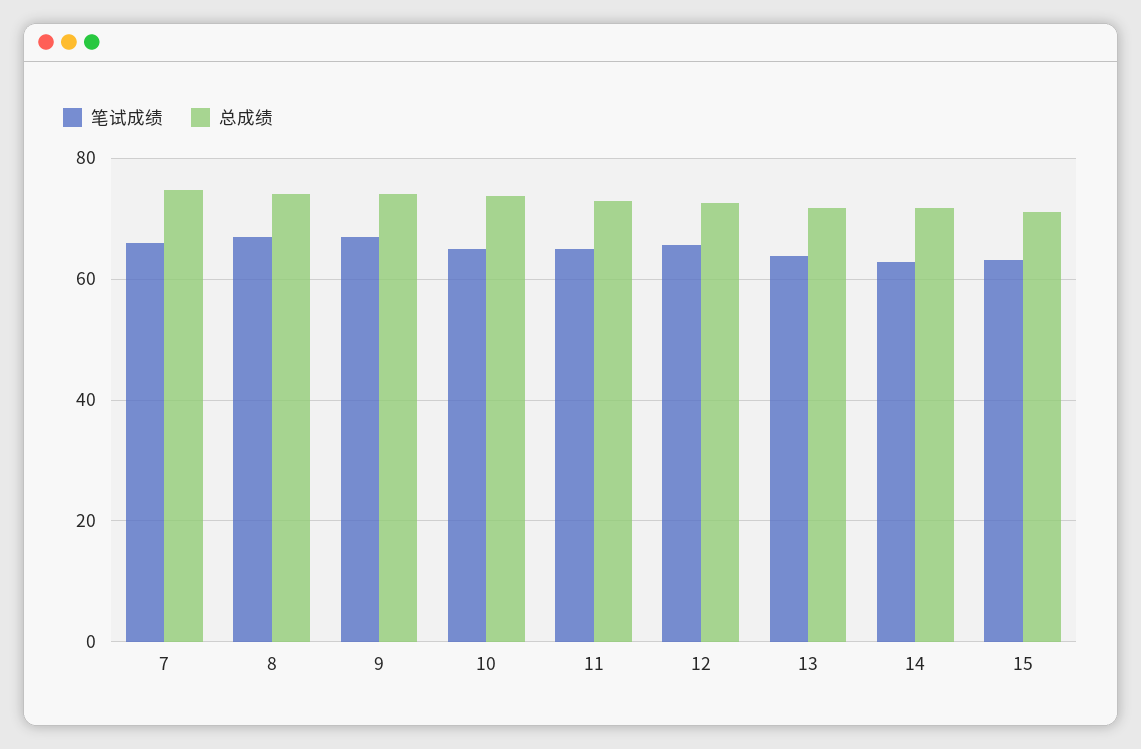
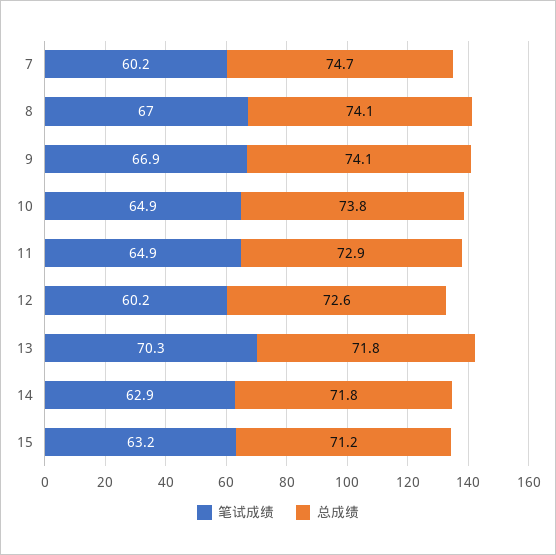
  {
    "笔试成绩": {
-     "7": 66,
+     "7": 60.2,
      "8": 67,
      "9": 66.9,
      "10": 64.9,
      "11": 64.9,
-     "12": 66,
+     "12": 60.2,
-     "13": 64,
+     "13": 70.3,
      "14": 62.9,
      "15": 63.2
    },
    "总成绩": {
      "7": 74.7,
      "8": 74.1,
      "9": 74.1,
      "10": 73.8,
      "11": 72.9,
      "12": 72.6,
      "13": 71.8,
      "14": 71.8,
      "15": 71.2
    }
  }

